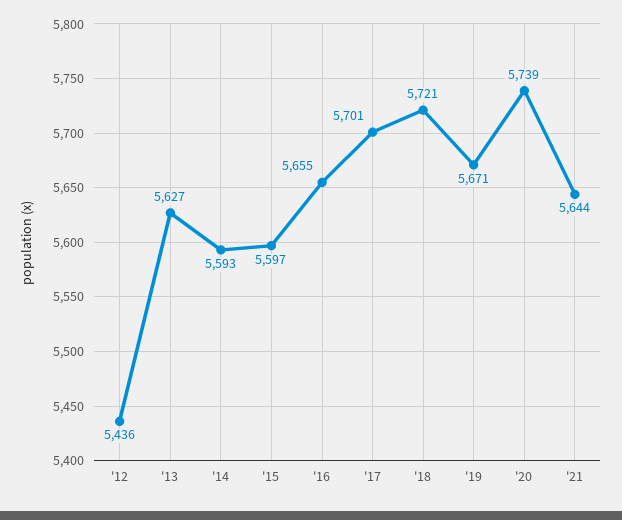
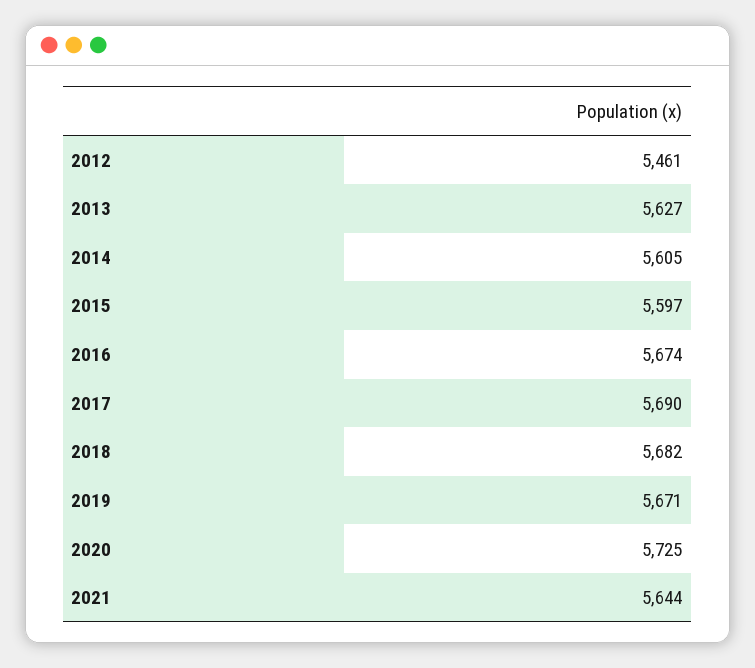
  {
-   "'12": 5436,
+   "'12": 5461,
    "'13": 5627,
-   "'14": 5593,
+   "'14": 5605,
    "'15": 5597,
-   "'16": 5655,
+   "'16": 5674,
-   "'17": 5701,
+   "'17": 5690,
-   "'18": 5721,
+   "'18": 5682,
    "'19": 5671,
-   "'20": 5739,
+   "'20": 5725,
    "'21": 5644
  }

